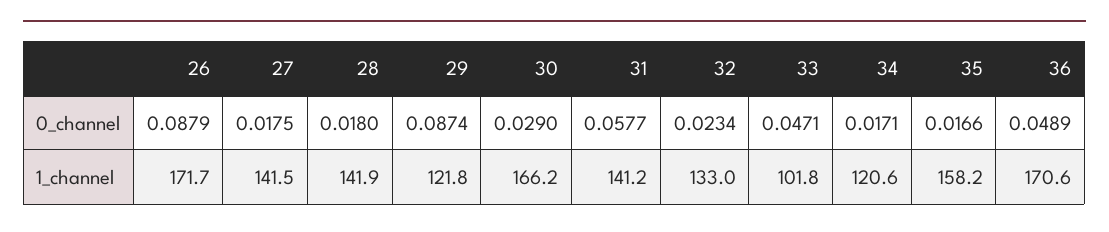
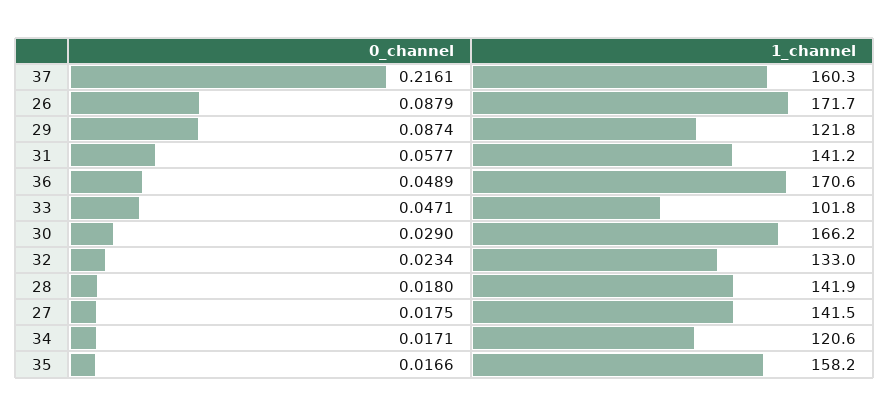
  {
    "26": {
      "0_channel": 0.0879,
      "1_channel": 171.7
    },
    "27": {
      "0_channel": 0.0175,
      "1_channel": 141.5
    },
    "28": {
      "0_channel": 0.018,
      "1_channel": 141.9
    },
    "29": {
      "0_channel": 0.0874,
      "1_channel": 121.8
    },
    "30": {
      "0_channel": 0.029,
      "1_channel": 166.2
    },
    "31": {
      "0_channel": 0.0577,
      "1_channel": 141.2
    },
    "32": {
      "0_channel": 0.0234,
      "1_channel": 133
    },
    "33": {
      "0_channel": 0.0471,
      "1_channel": 101.8
    },
    "34": {
      "0_channel": 0.0171,
      "1_channel": 120.6
    },
    "35": {
      "0_channel": 0.0166,
      "1_channel": 158.2
    },
    "36": {
      "0_channel": 0.0489,
      "1_channel": 170.6
-   }
+   },
+   "37": {
+     "0_channel": 0.2161,
+     "1_channel": 160.3
+   }
  }

